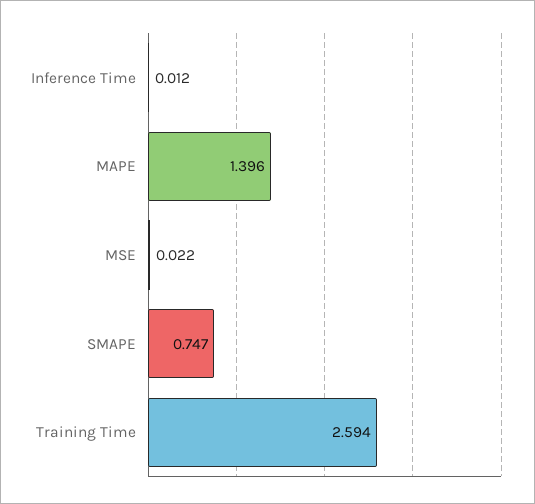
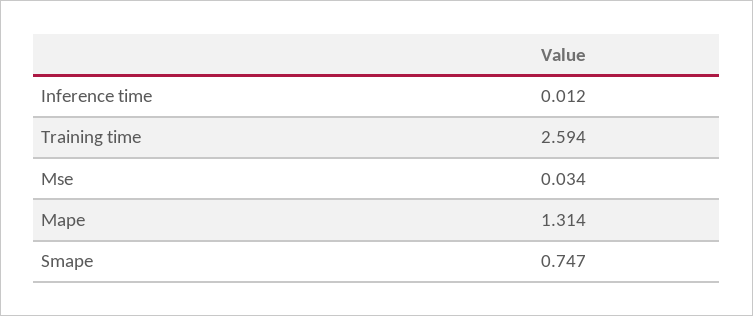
  {
    "Inference Time": 0.012,
-   "MAPE": 1.396,
+   "MAPE": 1.314,
-   "MSE": 0.022,
+   "MSE": 0.034,
    "SMAPE": 0.747,
    "Training Time": 2.594
  }

